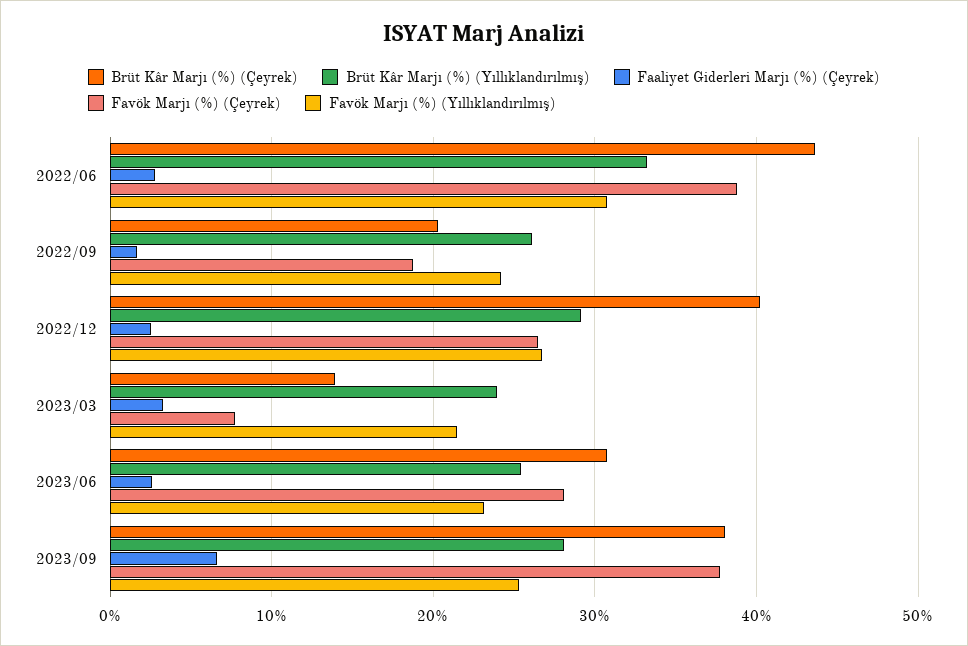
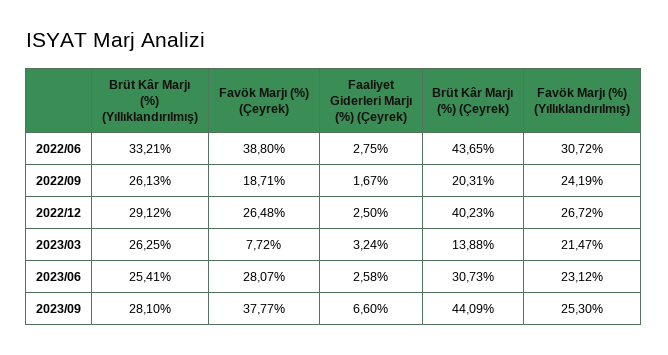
  {
    "Brüt Kâr Marjı (%) (Çeyrek)": {
      "2022/06": 43.65,
      "2022/09": 20.31,
      "2022/12": 40.23,
      "2023/03": 13.88,
      "2023/06": 30.73,
-     "2023/09": 38
+     "2023/09": 44.09
    },
    "Brüt Kâr Marjı (%) (Yıllıklandırılmış)": {
      "2022/06": 33.21,
      "2022/09": 26.13,
      "2022/12": 29.12,
-     "2023/03": 24,
+     "2023/03": 26.25,
      "2023/06": 25.41,
      "2023/09": 28.1
    },
    "Faaliyet Giderleri Marjı (%) (Çeyrek)": {
      "2022/06": 2.75,
      "2022/09": 1.67,
      "2022/12": 2.5,
      "2023/03": 3.24,
      "2023/06": 2.58,
      "2023/09": 6.6
    },
    "Favök Marjı (%) (Çeyrek)": {
      "2022/06": 38.8,
      "2022/09": 18.71,
      "2022/12": 26.48,
      "2023/03": 7.72,
      "2023/06": 28.07,
      "2023/09": 37.77
    },
    "Favök Marjı (%) (Yıllıklandırılmış)": {
      "2022/06": 30.72,
      "2022/09": 24.19,
      "2022/12": 26.72,
      "2023/03": 21.47,
      "2023/06": 23.12,
      "2023/09": 25.3
    }
  }

